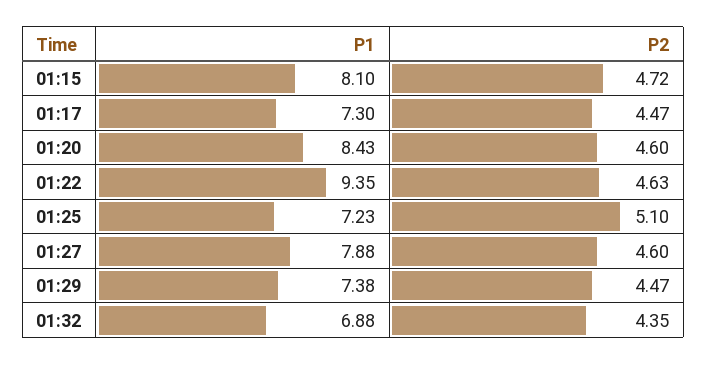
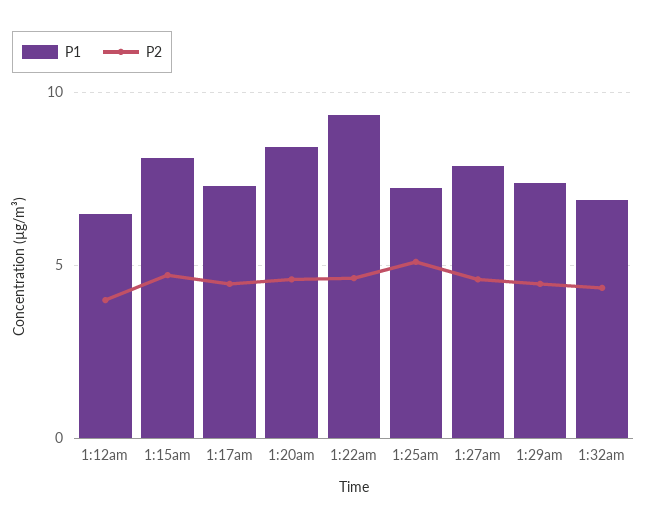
  {
    "P1": {
      "01:15": 8.1,
      "01:17": 7.3,
      "01:20": 8.43,
      "01:22": 9.35,
      "01:25": 7.23,
      "01:27": 7.88,
      "01:29": 7.38,
-     "01:32": 6.88
+     "01:32": 6.88,
+     "1:12am": 6.5
    },
    "P2": {
      "01:15": 4.72,
      "01:17": 4.47,
      "01:20": 4.6,
      "01:22": 4.63,
      "01:25": 5.1,
      "01:27": 4.6,
      "01:29": 4.47,
-     "01:32": 4.35
+     "01:32": 4.35,
+     "1:12am": 4
    }
  }

